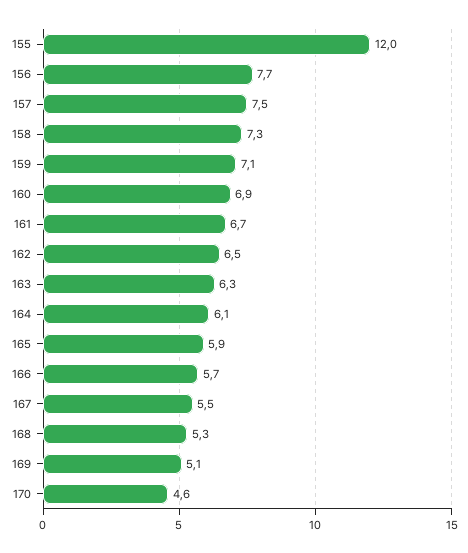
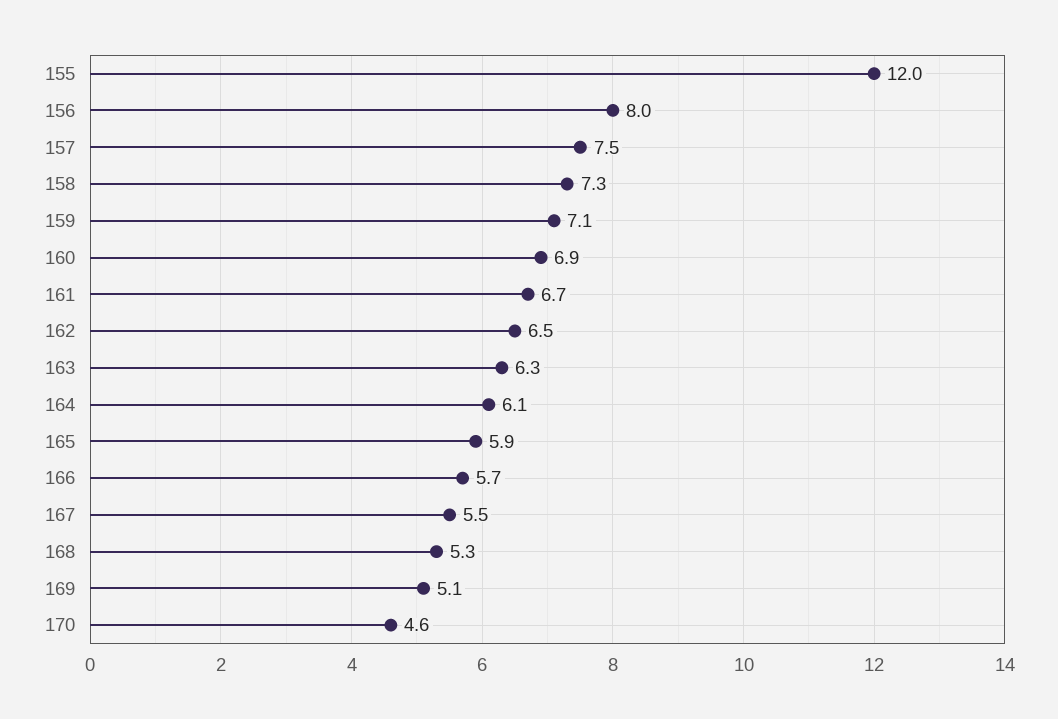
  {
    "155": 12,
-   "156": 7.7,
+   "156": 8,
    "157": 7.5,
    "158": 7.3,
    "159": 7.1,
    "160": 6.9,
    "161": 6.7,
    "162": 6.5,
    "163": 6.3,
    "164": 6.1,
    "165": 5.9,
    "166": 5.7,
    "167": 5.5,
    "168": 5.3,
    "169": 5.1,
    "170": 4.6
  }

